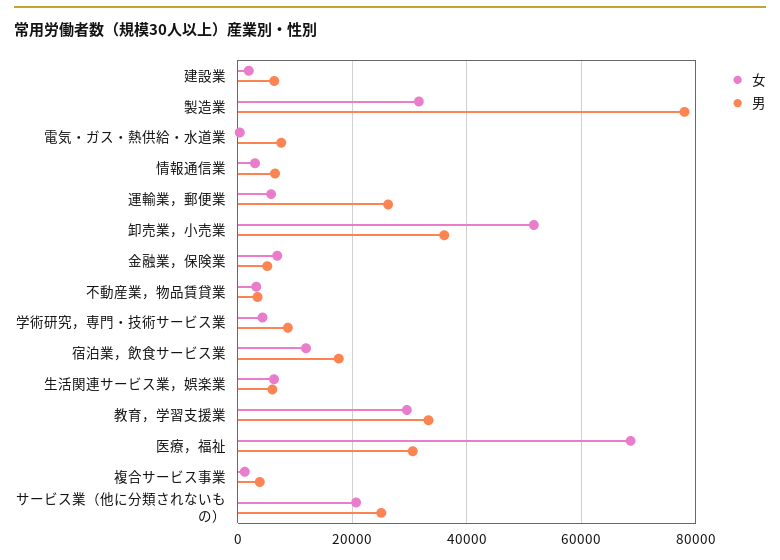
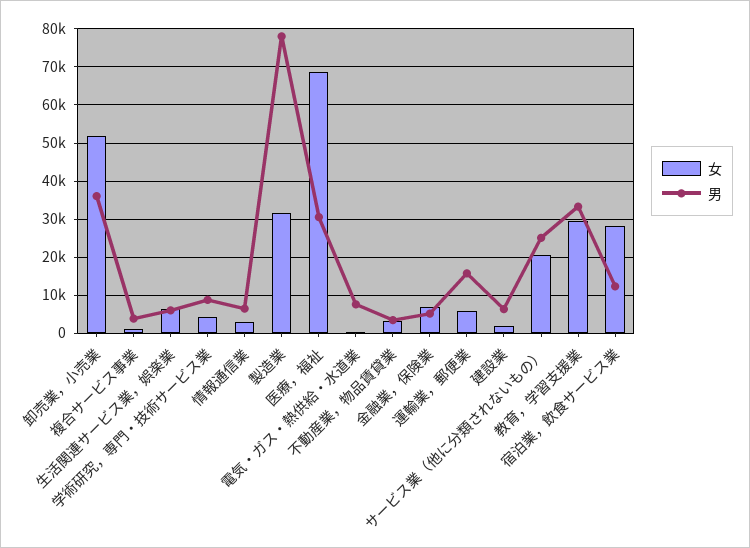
  {
    "女": {
      "建設業": 2000,
      "製造業": 32000,
      "電気・ガス・熱供給・水道業": 0,
      "情報通信業": 2000,
      "運輸業，郵便業": 6000,
      "卸売業，小売業": 52000,
      "金融業，保険業": 6000,
      "不動産業，物品賃貸業": 4000,
      "学術研究，専門・技術サービス業": 4000,
-     "宿泊業，飲食サービス業": 12000,
+     "宿泊業，飲食サービス業": 28000,
      "生活関連サービス業，娯楽業": 6000,
      "教育，学習支援業": 30000,
      "医療，福祉": 68000,
      "複合サービス事業": 2000,
      "サービス業（他に分類されないもの）": 20000
    },
    "男": {
      "建設業": 6000,
      "製造業": 78000,
      "電気・ガス・熱供給・水道業": 8000,
      "情報通信業": 6000,
-     "運輸業，郵便業": 26000,
+     "運輸業，郵便業": 16000,
      "卸売業，小売業": 36000,
      "金融業，保険業": 6000,
      "不動産業，物品賃貸業": 4000,
      "学術研究，専門・技術サービス業": 8000,
-     "宿泊業，飲食サービス業": 18000,
+     "宿泊業，飲食サービス業": 12000,
      "生活関連サービス業，娯楽業": 6000,
      "教育，学習支援業": 34000,
      "医療，福祉": 30000,
      "複合サービス事業": 4000,
      "サービス業（他に分類されないもの）": 26000
    }
  }

